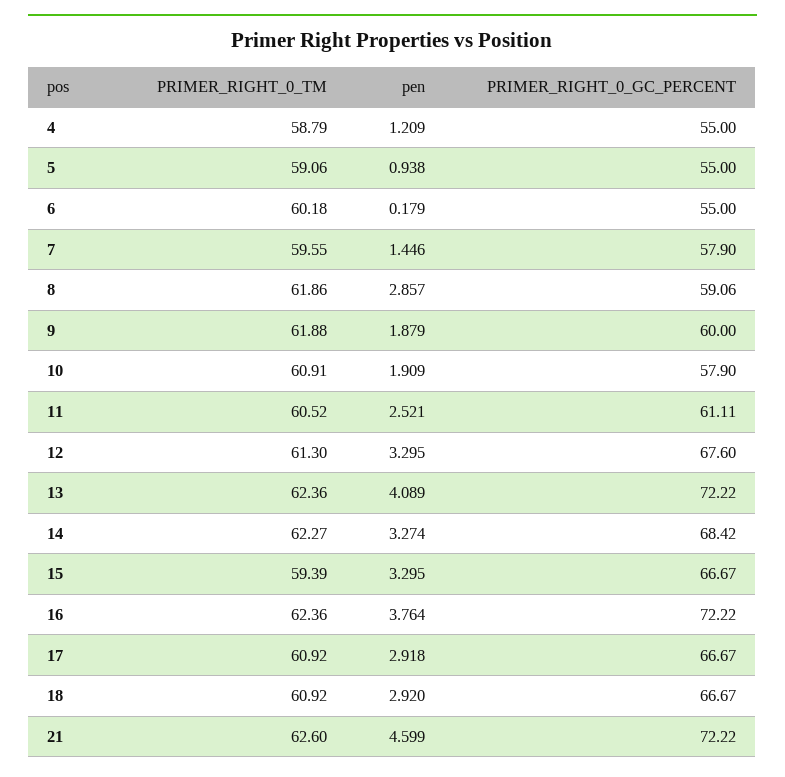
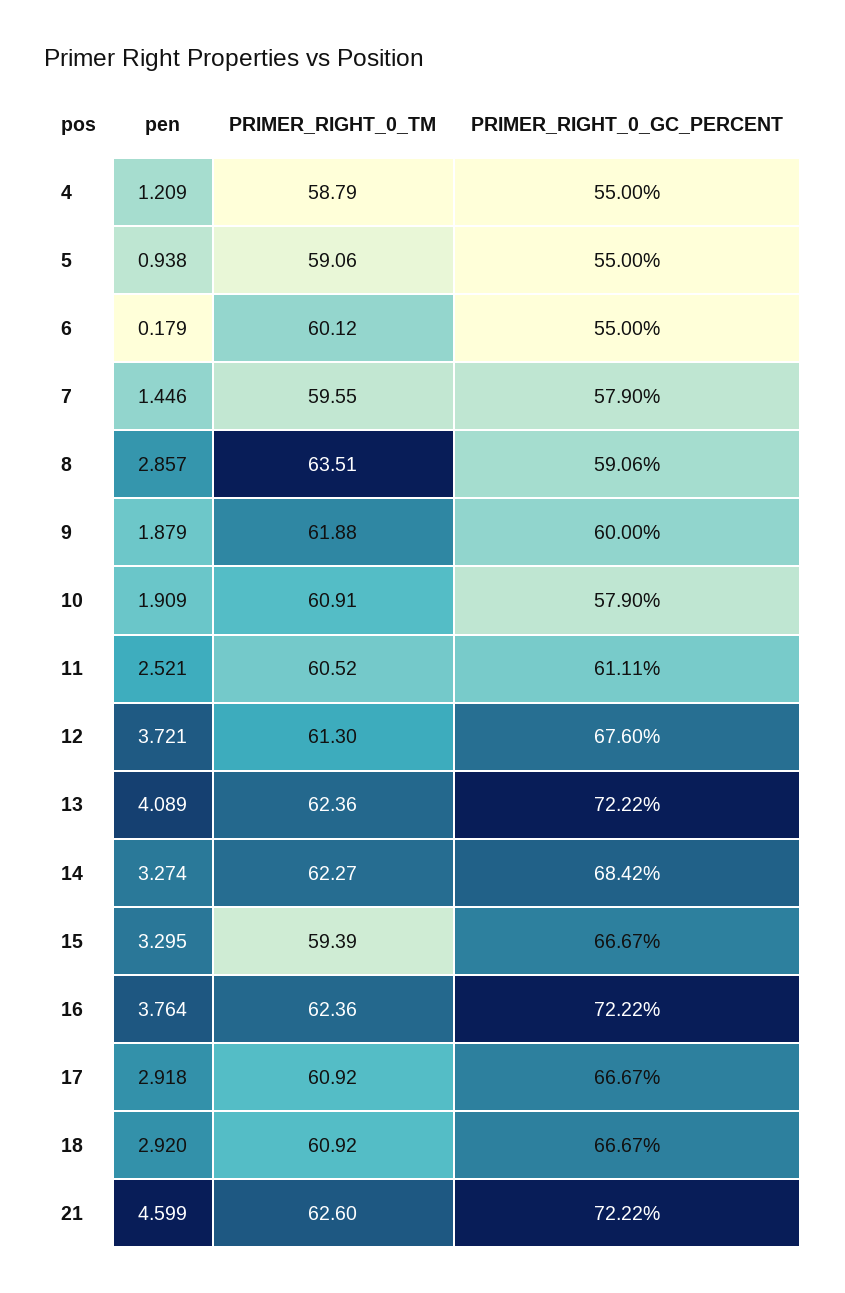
  {
    "PRIMER_RIGHT_0_TM": {
      "4": 58.79,
      "5": 59.06,
-     "6": 60.18,
+     "6": 60.12,
      "7": 59.55,
-     "8": 61.86,
+     "8": 63.51,
      "9": 61.88,
      "10": 60.91,
      "11": 60.52,
      "12": 61.3,
      "13": 62.36,
      "14": 62.27,
      "15": 59.39,
      "16": 62.36,
      "17": 60.92,
      "18": 60.92,
      "21": 62.6
    },
    "pen": {
      "4": 1.209,
      "5": 0.938,
      "6": 0.179,
      "7": 1.446,
      "8": 2.857,
      "9": 1.879,
      "10": 1.909,
      "11": 2.521,
-     "12": 3.295,
+     "12": 3.721,
      "13": 4.089,
      "14": 3.274,
      "15": 3.295,
      "16": 3.764,
      "17": 2.918,
      "18": 2.92,
      "21": 4.599
    },
    "PRIMER_RIGHT_0_GC_PERCENT": {
      "4": 55,
      "5": 55,
      "6": 55,
      "7": 57.9,
      "8": 59.06,
      "9": 60,
      "10": 57.9,
      "11": 61.11,
      "12": 67.6,
      "13": 72.22,
      "14": 68.42,
      "15": 66.67,
      "16": 72.22,
      "17": 66.67,
      "18": 66.67,
      "21": 72.22
    }
  }

